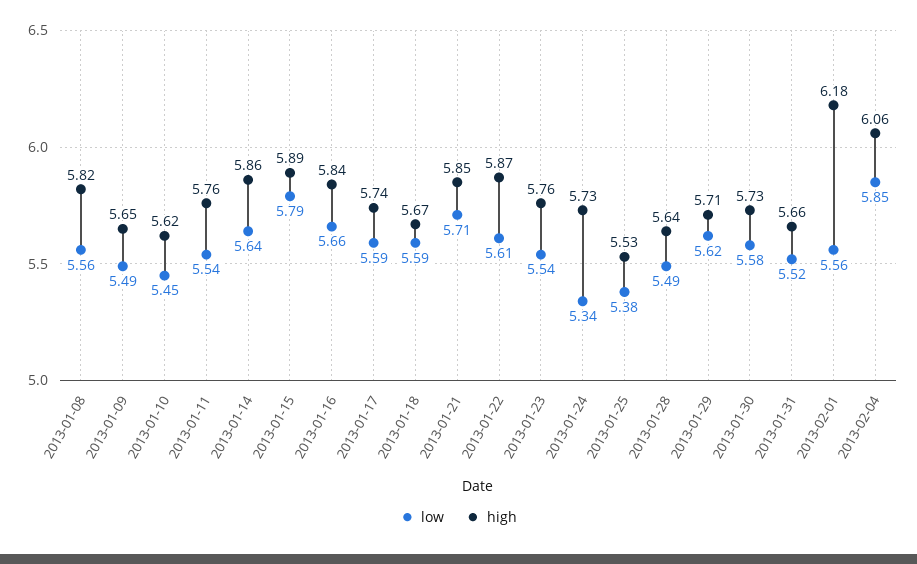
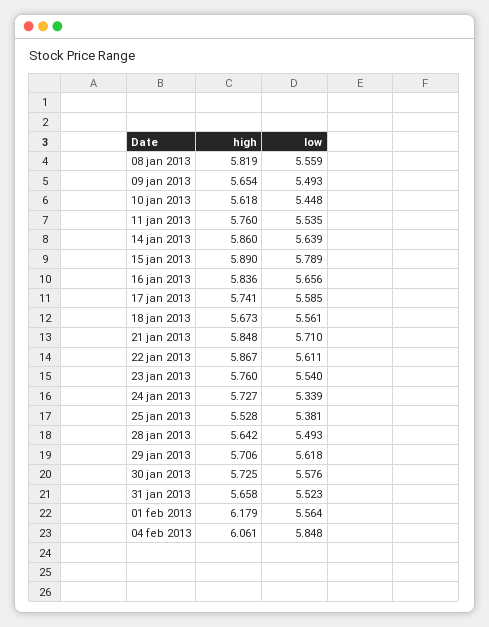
  {
    "low": {
      "2013-01-08": 5.559,
      "2013-01-09": 5.493,
      "2013-01-10": 5.448,
      "2013-01-11": 5.535,
      "2013-01-14": 5.639,
      "2013-01-15": 5.789,
      "2013-01-16": 5.656,
      "2013-01-17": 5.585,
-     "2013-01-18": 5.59,
+     "2013-01-18": 5.561,
      "2013-01-21": 5.71,
      "2013-01-22": 5.611,
      "2013-01-23": 5.54,
      "2013-01-24": 5.339,
      "2013-01-25": 5.381,
      "2013-01-28": 5.493,
      "2013-01-29": 5.618,
      "2013-01-30": 5.576,
      "2013-01-31": 5.523,
      "2013-02-01": 5.564,
      "2013-02-04": 5.848
    },
    "high": {
      "2013-01-08": 5.819,
      "2013-01-09": 5.654,
      "2013-01-10": 5.618,
      "2013-01-11": 5.76,
      "2013-01-14": 5.86,
      "2013-01-15": 5.89,
      "2013-01-16": 5.836,
      "2013-01-17": 5.741,
      "2013-01-18": 5.673,
      "2013-01-21": 5.848,
      "2013-01-22": 5.867,
      "2013-01-23": 5.76,
      "2013-01-24": 5.727,
      "2013-01-25": 5.528,
      "2013-01-28": 5.642,
      "2013-01-29": 5.706,
      "2013-01-30": 5.725,
      "2013-01-31": 5.658,
      "2013-02-01": 6.179,
      "2013-02-04": 6.061
    }
  }

